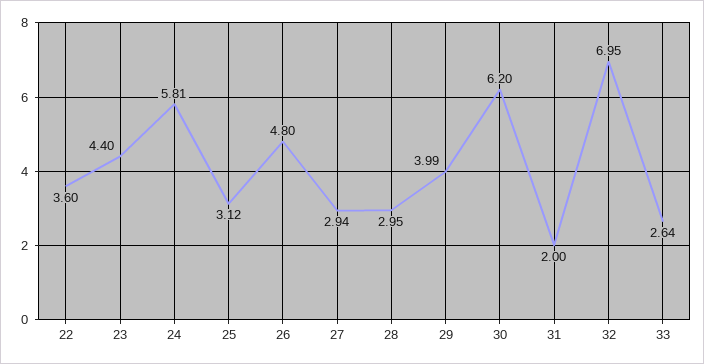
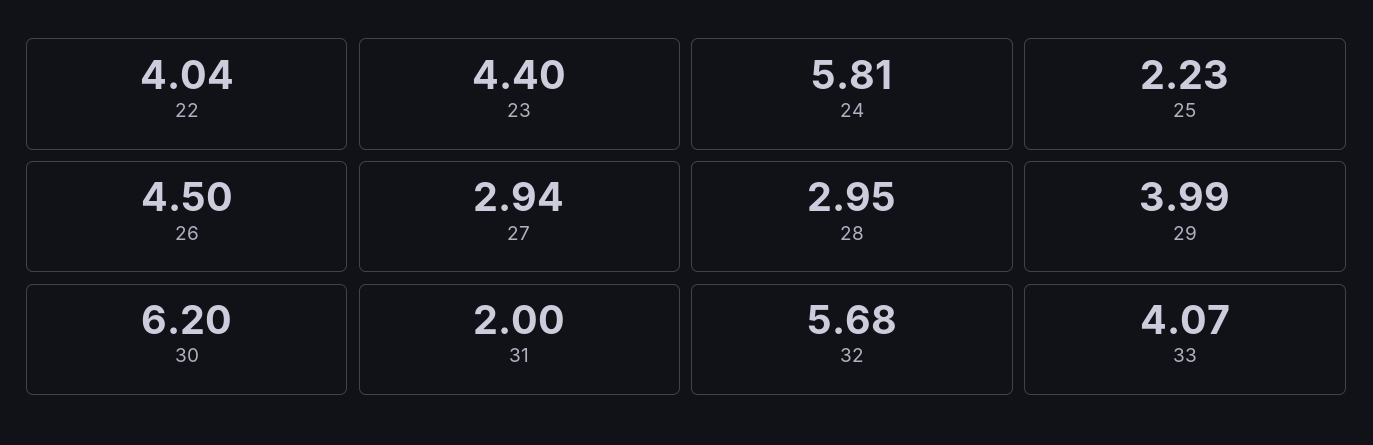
  {
-   "22": 3.6,
+   "22": 4.04,
    "23": 4.4,
    "24": 5.81,
-   "25": 3.12,
+   "25": 2.23,
-   "26": 4.8,
+   "26": 4.5,
    "27": 2.94,
    "28": 2.95,
    "29": 3.99,
    "30": 6.2,
    "31": 2,
-   "32": 6.95,
+   "32": 5.68,
-   "33": 2.64
+   "33": 4.07
  }

